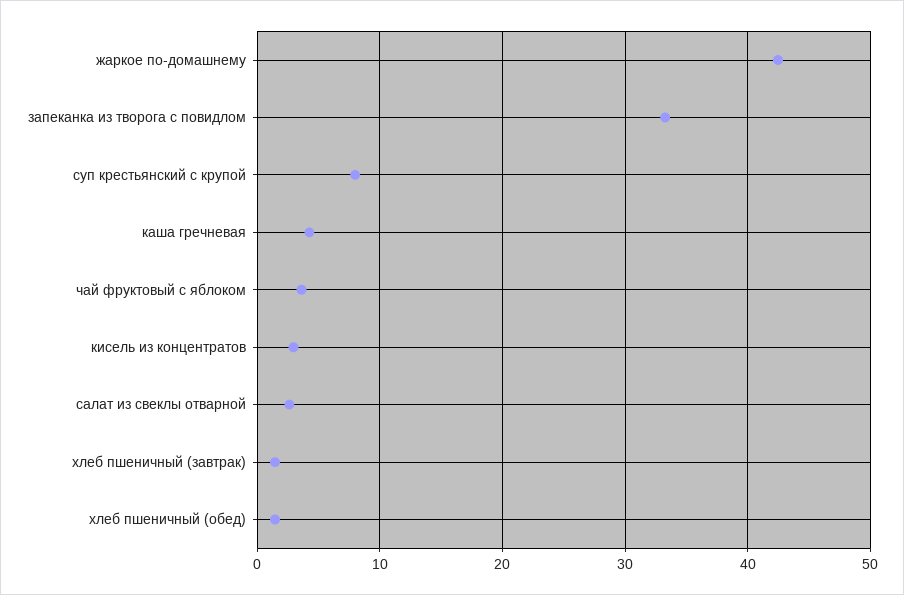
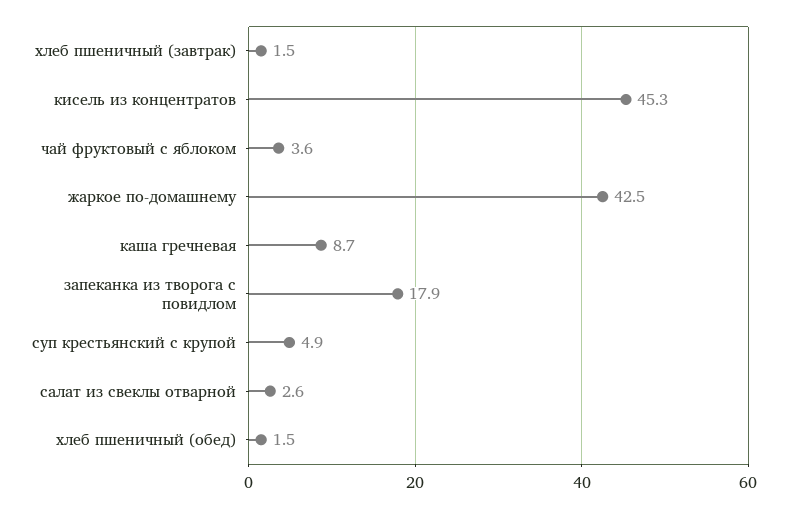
  {
    "жаркое по-домашнему": 42.5,
-   "запеканка из творога с повидлом": 33,
+   "запеканка из творога с повидлом": 17.9,
-   "суп крестьянский с крупой": 8,
+   "суп крестьянский с крупой": 4.9,
-   "каша гречневая": 4,
+   "каша гречневая": 8.7,
    "чай фруктовый с яблоком": 3.6,
-   "кисель из концентратов": 3,
+   "кисель из концентратов": 45.3,
    "салат из свеклы отварной": 2.6,
    "хлеб пшеничный (завтрак)": 1.5,
    "хлеб пшеничный (обед)": 1.5
  }

